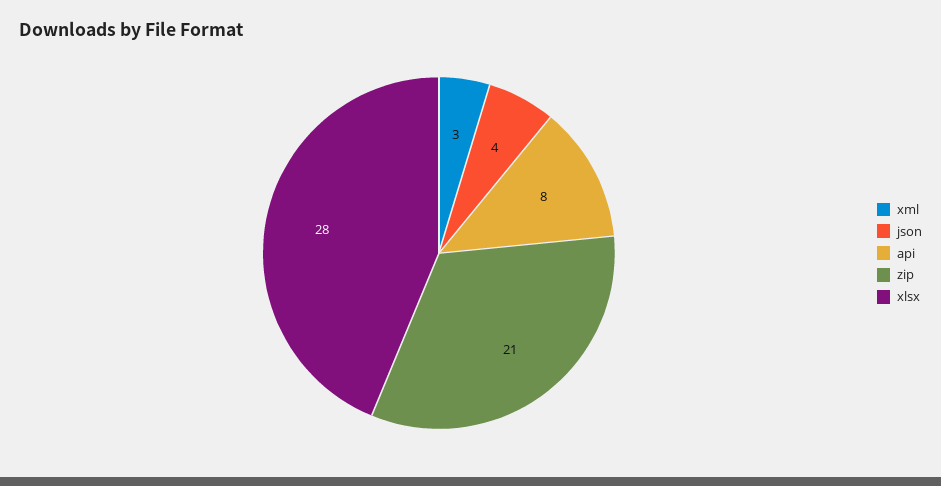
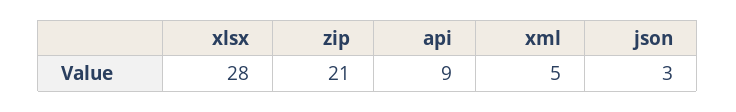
  {
-   "xml": 3,
+   "xml": 5,
-   "json": 4,
+   "json": 3,
-   "api": 8,
+   "api": 9,
    "zip": 21,
    "xlsx": 28
  }

